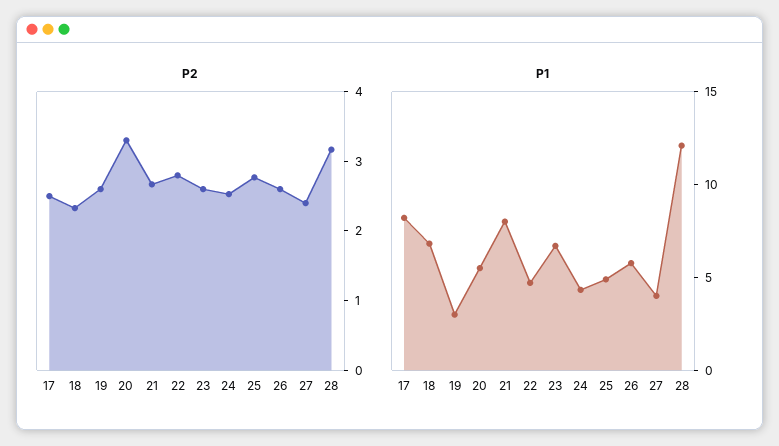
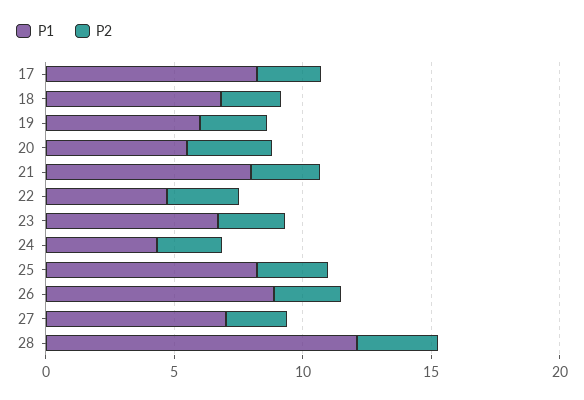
  {
    "P2": {
      "17": 2.6,
      "18": 2.4,
      "19": 2.6,
      "20": 3.4,
      "21": 2.6,
      "22": 2.8,
      "23": 2.6,
      "24": 2.6,
      "25": 2.8,
      "26": 2.6,
      "27": 2.4,
      "28": 3.2
    },
    "P1": {
      "17": 8,
      "18": 7,
-     "19": 3,
+     "19": 6,
      "20": 6,
      "21": 8,
      "22": 5,
      "23": 7,
      "24": 4,
-     "25": 5,
+     "25": 8,
-     "26": 6,
+     "26": 9,
-     "27": 4,
+     "27": 7,
      "28": 12
    }
  }

